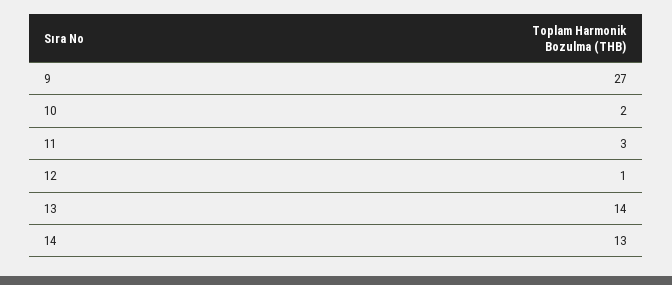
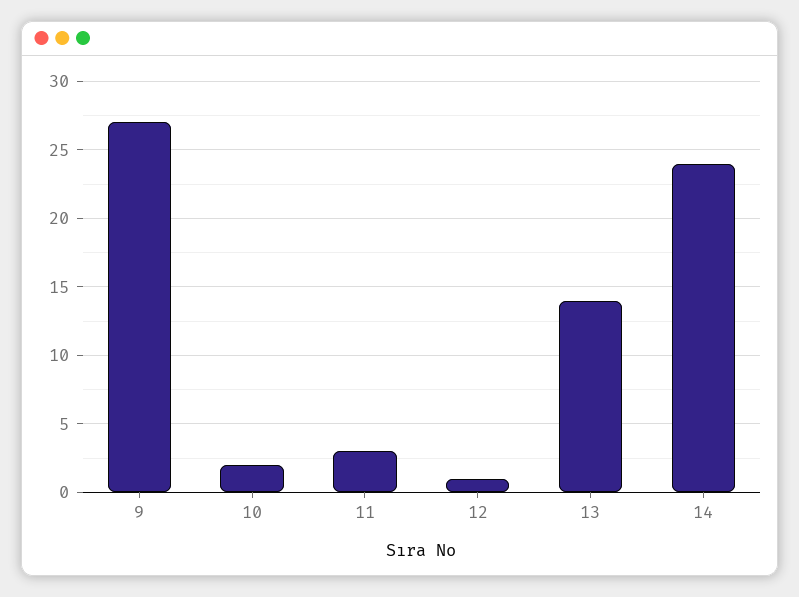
  {
    "9": 27,
    "10": 2,
    "11": 3,
    "12": 1,
    "13": 14,
-   "14": 13
+   "14": 24
  }

